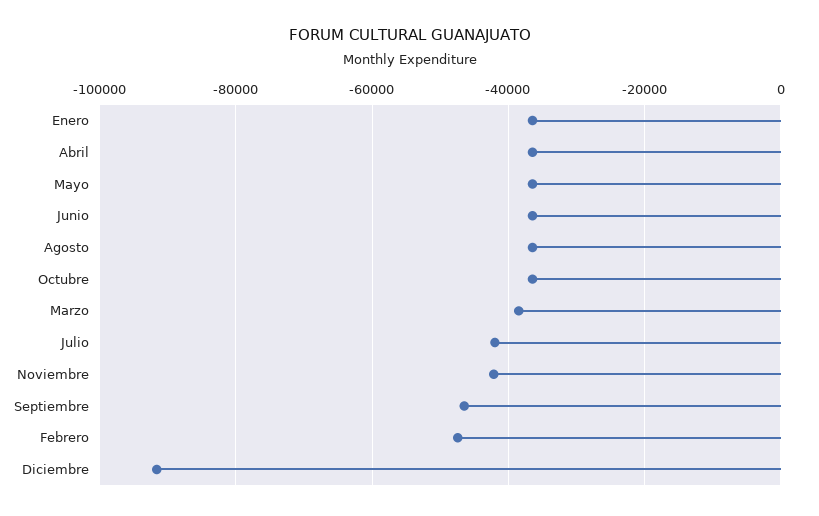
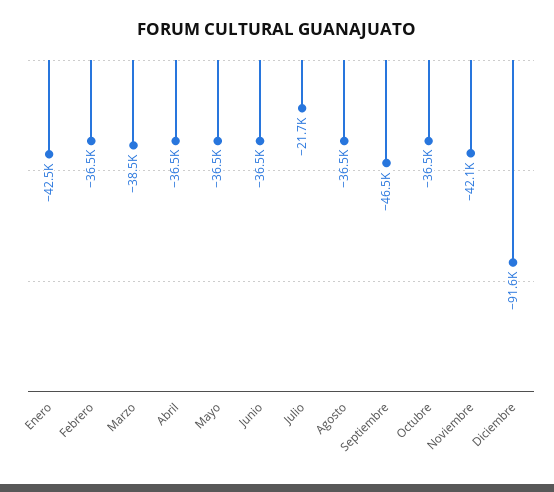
  {
-   "Enero": -36000,
+   "Enero": -42500,
    "Abril": -36500,
    "Mayo": -36500,
    "Junio": -36500,
    "Agosto": -36500,
    "Octubre": -36500,
    "Marzo": -38500,
-   "Julio": -42000,
+   "Julio": -21700,
    "Noviembre": -42100,
    "Septiembre": -46500,
-   "Febrero": -48000,
+   "Febrero": -36500,
    "Diciembre": -91600
  }

